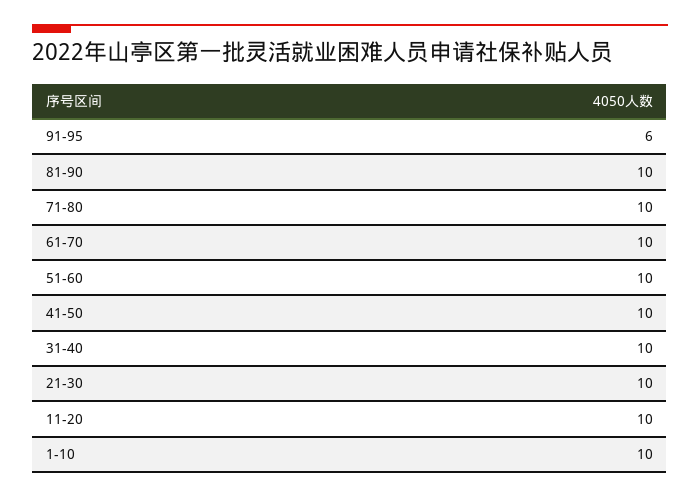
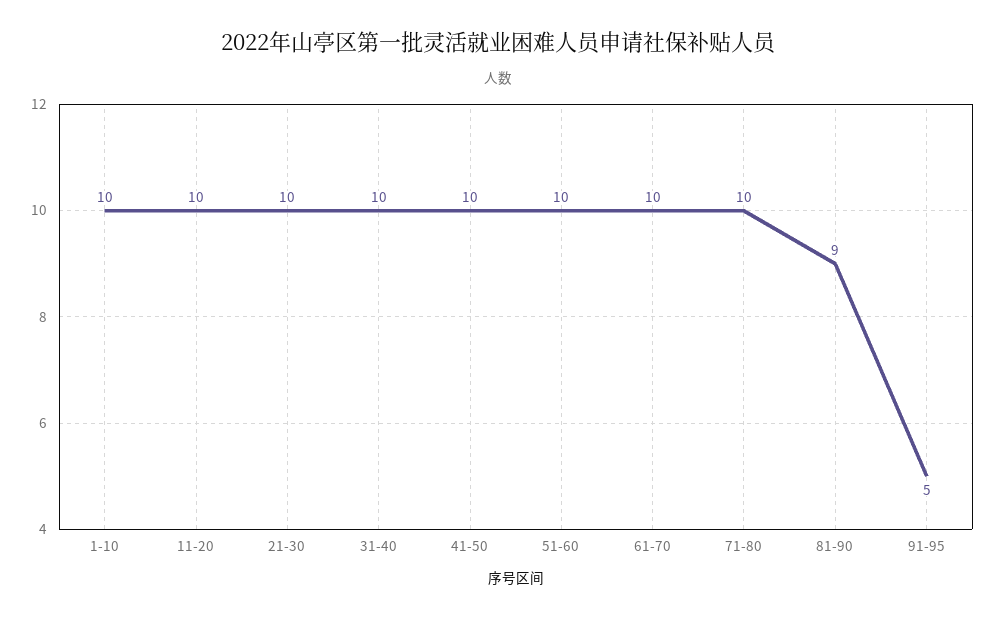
  {
-   "91-95": 6,
+   "91-95": 5,
-   "81-90": 10,
+   "81-90": 9,
    "71-80": 10,
    "61-70": 10,
    "51-60": 10,
    "41-50": 10,
    "31-40": 10,
    "21-30": 10,
    "11-20": 10,
    "1-10": 10
  }

